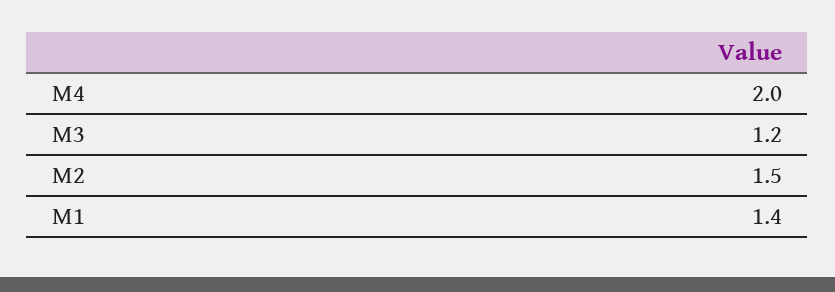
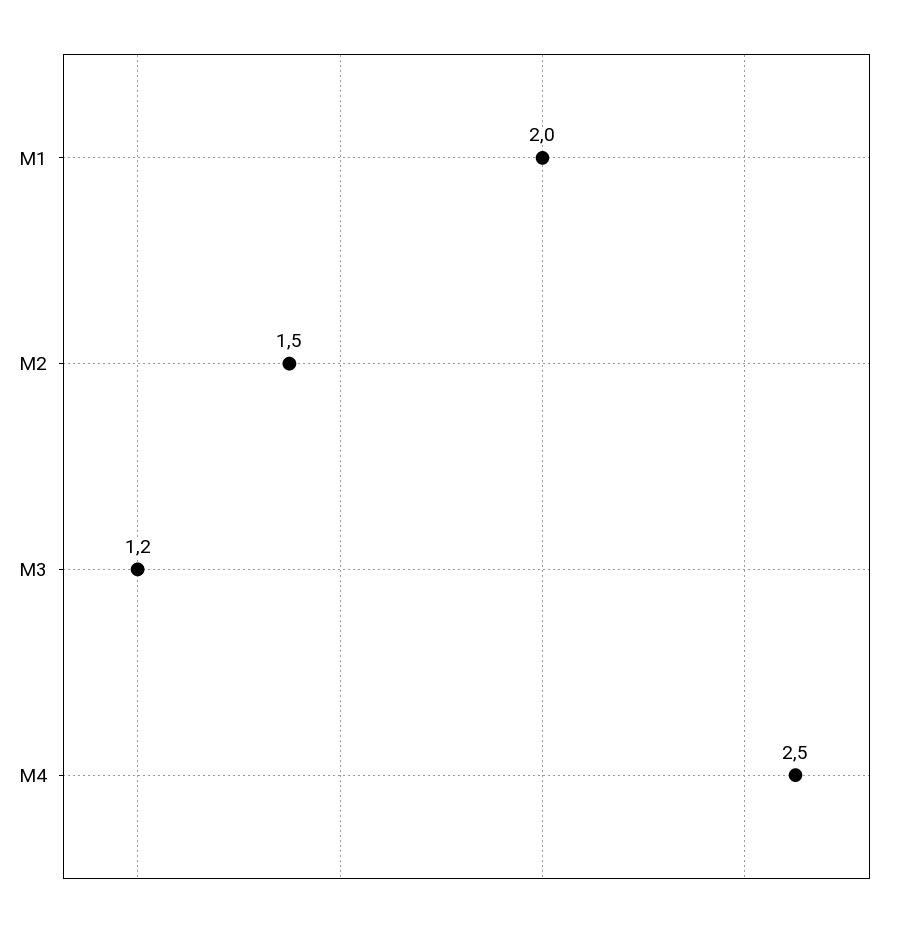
  {
-   "M4": 2,
+   "M4": 2.5,
    "M3": 1.2,
    "M2": 1.5,
-   "M1": 1.4
+   "M1": 2
  }

